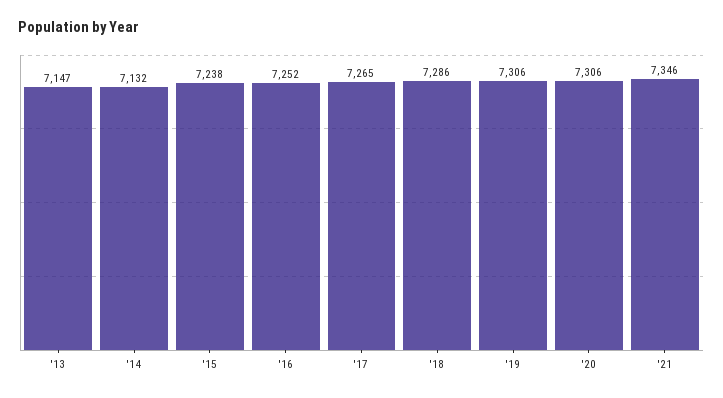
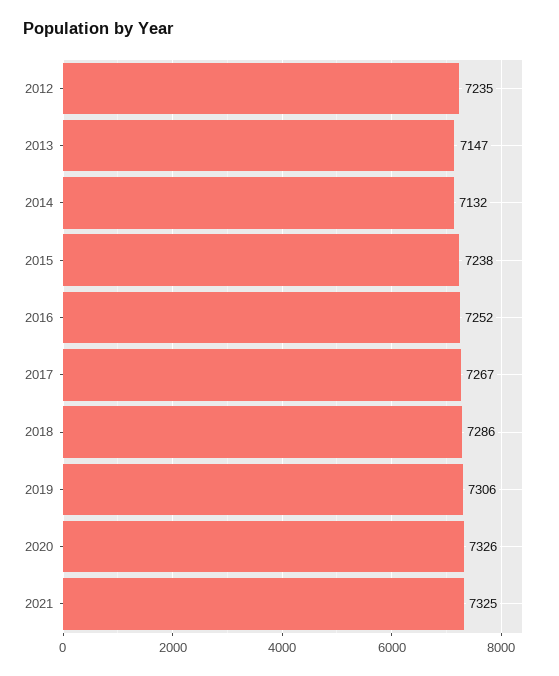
  {
    "'13": 7147,
    "'14": 7132,
    "'15": 7238,
    "'16": 7252,
-   "'17": 7265,
+   "'17": 7267,
    "'18": 7286,
    "'19": 7306,
-   "'20": 7306,
+   "'20": 7326,
-   "'21": 7346
+   "'21": 7325,
+   "2012": 7235
  }

